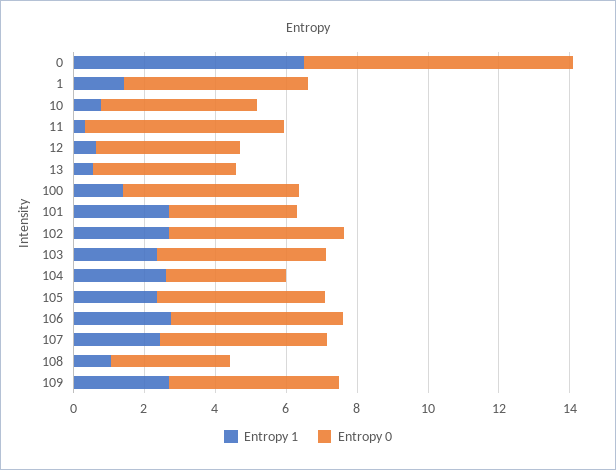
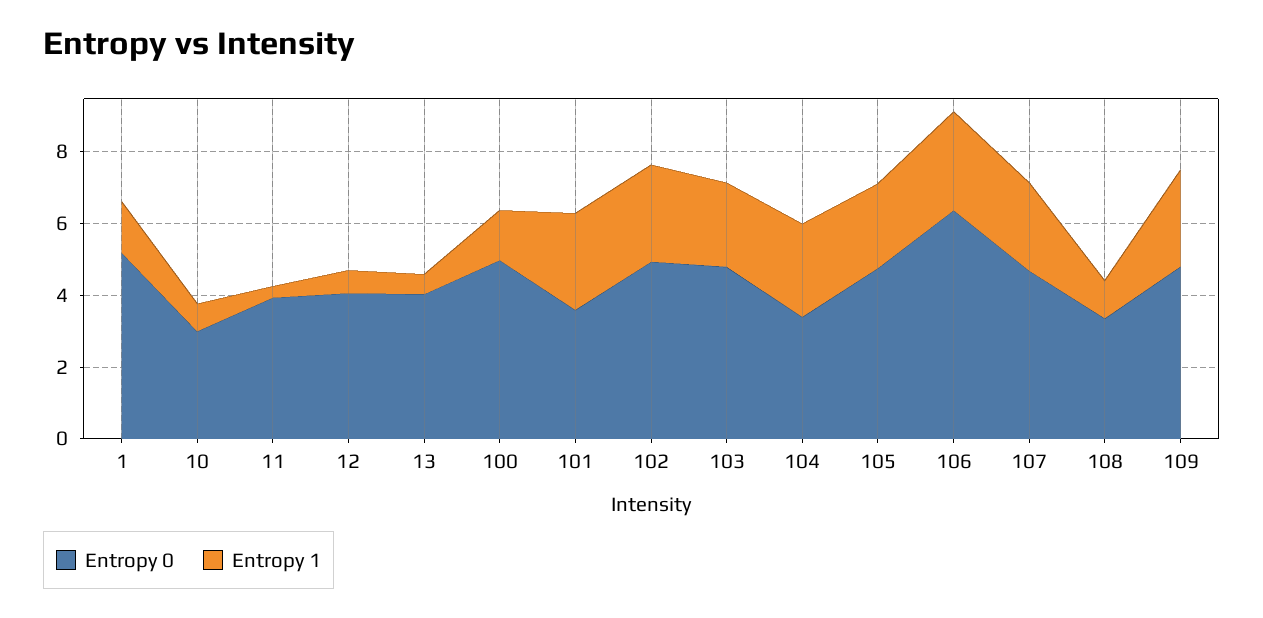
  {
    "Entropy 1": {
-     "0": 6.5,
      "1": 1.5,
      "10": 1,
      "11": 0.5,
      "12": 0.5,
      "13": 0.5,
      "100": 1.5,
      "101": 2.5,
      "102": 2.5,
      "103": 2.5,
      "104": 2.5,
      "105": 2.5,
      "106": 2.5,
      "107": 2.5,
      "108": 1,
      "109": 2.5
    },
    "Entropy 0": {
-     "0": 7.5,
      "1": 5,
-     "10": 4.5,
+     "10": 3,
-     "11": 5.5,
+     "11": 4,
      "12": 4,
      "13": 4,
      "100": 5,
      "101": 3.5,
      "102": 5,
      "103": 5,
      "104": 3.5,
      "105": 5,
-     "106": 5,
+     "106": 6.5,
      "107": 4.5,
      "108": 3.5,
      "109": 5
    }
  }

